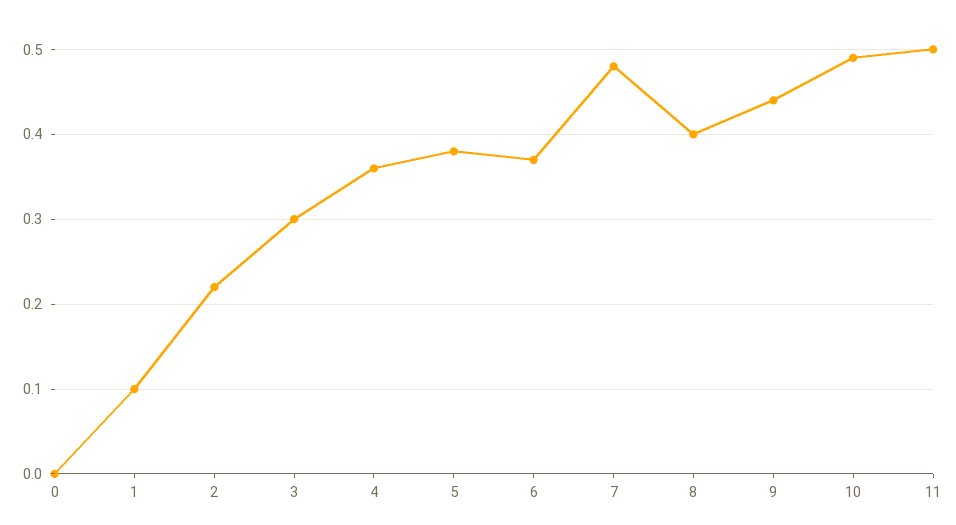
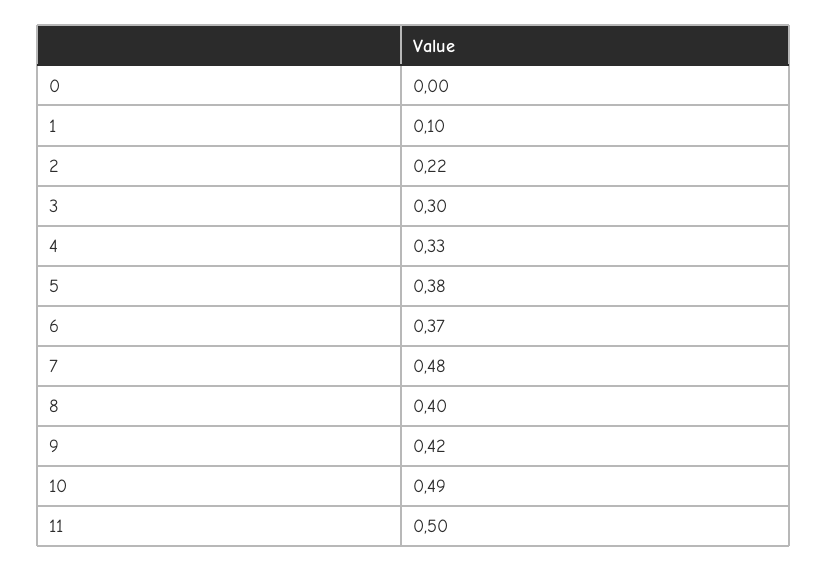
  {
    "0": 0,
    "1": 0.1,
    "2": 0.22,
    "3": 0.3,
-   "4": 0.36,
+   "4": 0.33,
    "5": 0.38,
    "6": 0.37,
    "7": 0.48,
    "8": 0.4,
-   "9": 0.44,
+   "9": 0.42,
    "10": 0.49,
    "11": 0.5
  }

